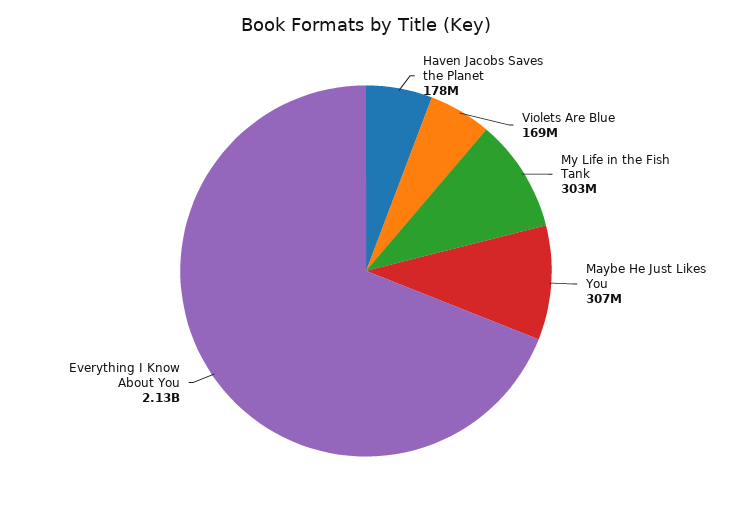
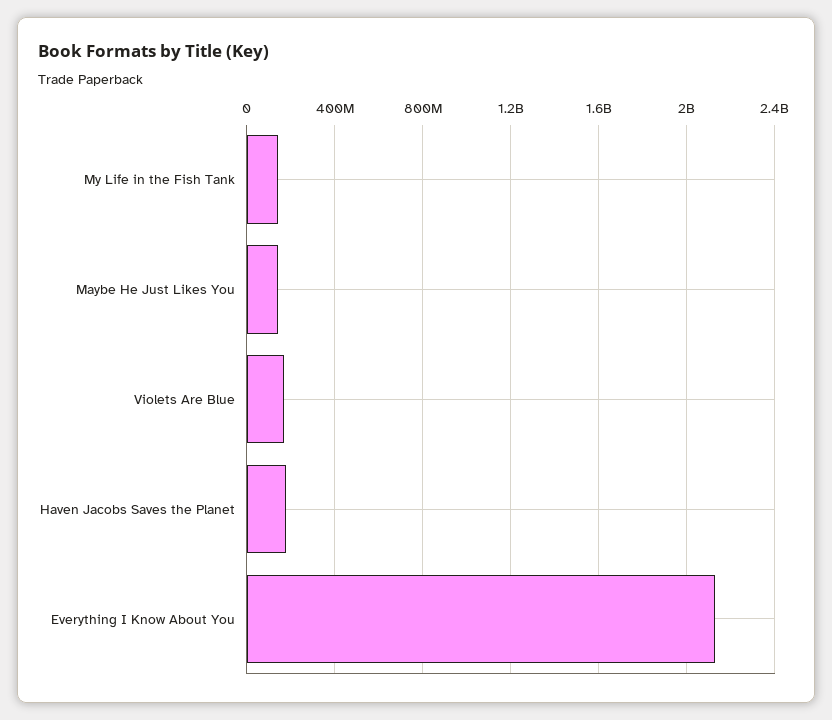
  {
    "Haven Jacobs Saves the Planet": 178000000,
    "Violets Are Blue": 169000000,
-   "My Life in the Fish Tank": 303000000,
+   "My Life in the Fish Tank": 150000000,
-   "Maybe He Just Likes You": 307000000,
+   "Maybe He Just Likes You": 150000000,
    "Everything I Know About You": 2130000000
  }

